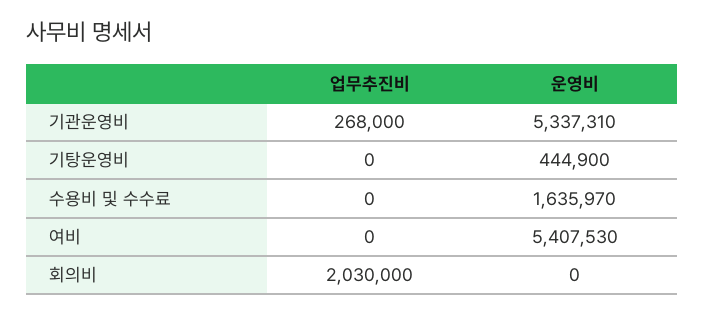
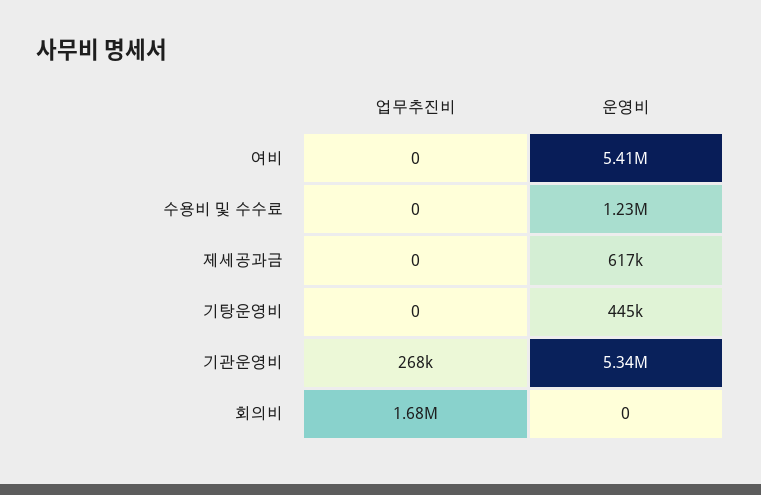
  {
    "업무추진비": {
      "기관운영비": 268000,
      "기탕운영비": 0,
      "수용비 및 수수료": 0,
      "여비": 0,
-     "회의비": 2030000
+     "회의비": 1680000,
+     "제세공과금": 0
    },
    "운영비": {
      "기관운영비": 5337310,
      "기탕운영비": 444900,
-     "수용비 및 수수료": 1635970,
+     "수용비 및 수수료": 1230000,
      "여비": 5407530,
-     "회의비": 0
+     "회의비": 0,
+     "제세공과금": 617000
    }
  }

